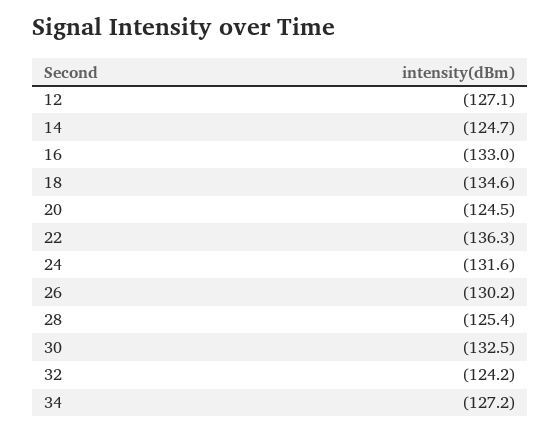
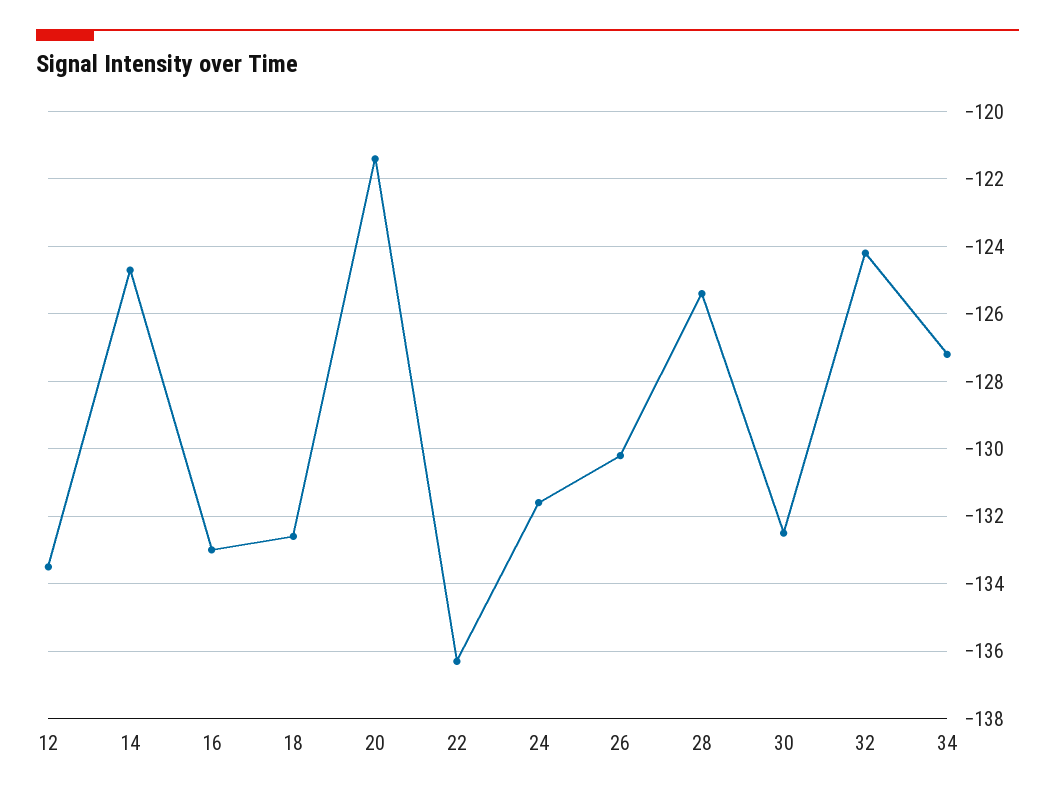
  {
-   "12": -127.1,
+   "12": -133.5,
    "14": -124.7,
    "16": -133,
-   "18": -134.6,
+   "18": -132.5,
-   "20": -124.5,
+   "20": -121.5,
    "22": -136.3,
    "24": -131.6,
    "26": -130.2,
    "28": -125.4,
    "30": -132.5,
    "32": -124.2,
    "34": -127.2
  }

